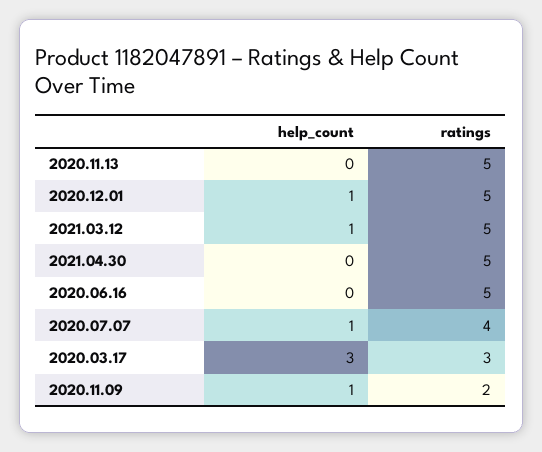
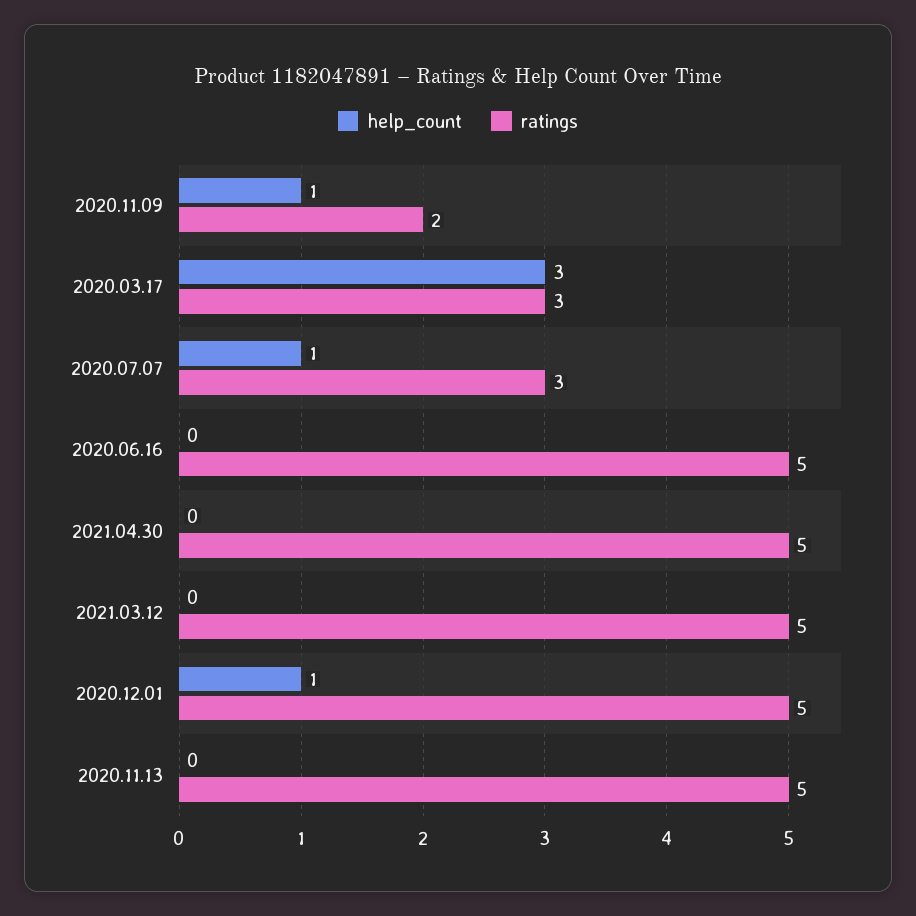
  {
    "help_count": {
      "2020.11.13": 0,
      "2020.12.01": 1,
-     "2021.03.12": 1,
+     "2021.03.12": 0,
      "2021.04.30": 0,
      "2020.06.16": 0,
      "2020.07.07": 1,
      "2020.03.17": 3,
      "2020.11.09": 1
    },
    "ratings": {
      "2020.11.13": 5,
      "2020.12.01": 5,
      "2021.03.12": 5,
      "2021.04.30": 5,
      "2020.06.16": 5,
-     "2020.07.07": 4,
+     "2020.07.07": 3,
      "2020.03.17": 3,
      "2020.11.09": 2
    }
  }

